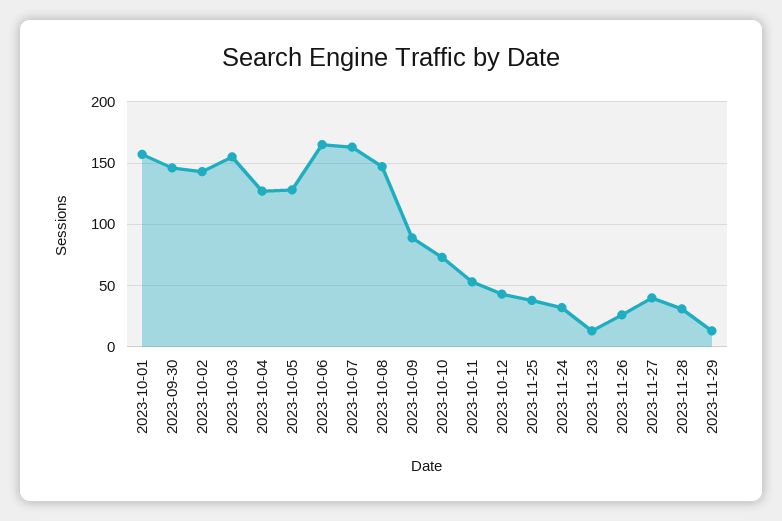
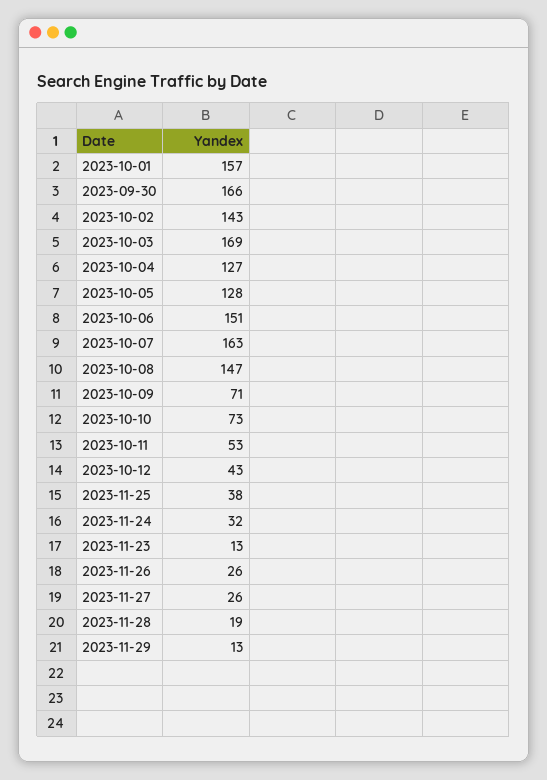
  {
    "2023-10-01": 157,
-   "2023-09-30": 145,
+   "2023-09-30": 166,
    "2023-10-02": 143,
-   "2023-10-03": 155,
+   "2023-10-03": 169,
    "2023-10-04": 127,
    "2023-10-05": 128,
-   "2023-10-06": 165,
+   "2023-10-06": 151,
    "2023-10-07": 163,
    "2023-10-08": 147,
-   "2023-10-09": 90,
+   "2023-10-09": 71,
    "2023-10-10": 73,
    "2023-10-11": 53,
    "2023-10-12": 43,
    "2023-11-25": 38,
    "2023-11-24": 32,
    "2023-11-23": 13,
    "2023-11-26": 26,
-   "2023-11-27": 40,
+   "2023-11-27": 26,
-   "2023-11-28": 30,
+   "2023-11-28": 19,
    "2023-11-29": 13
  }

